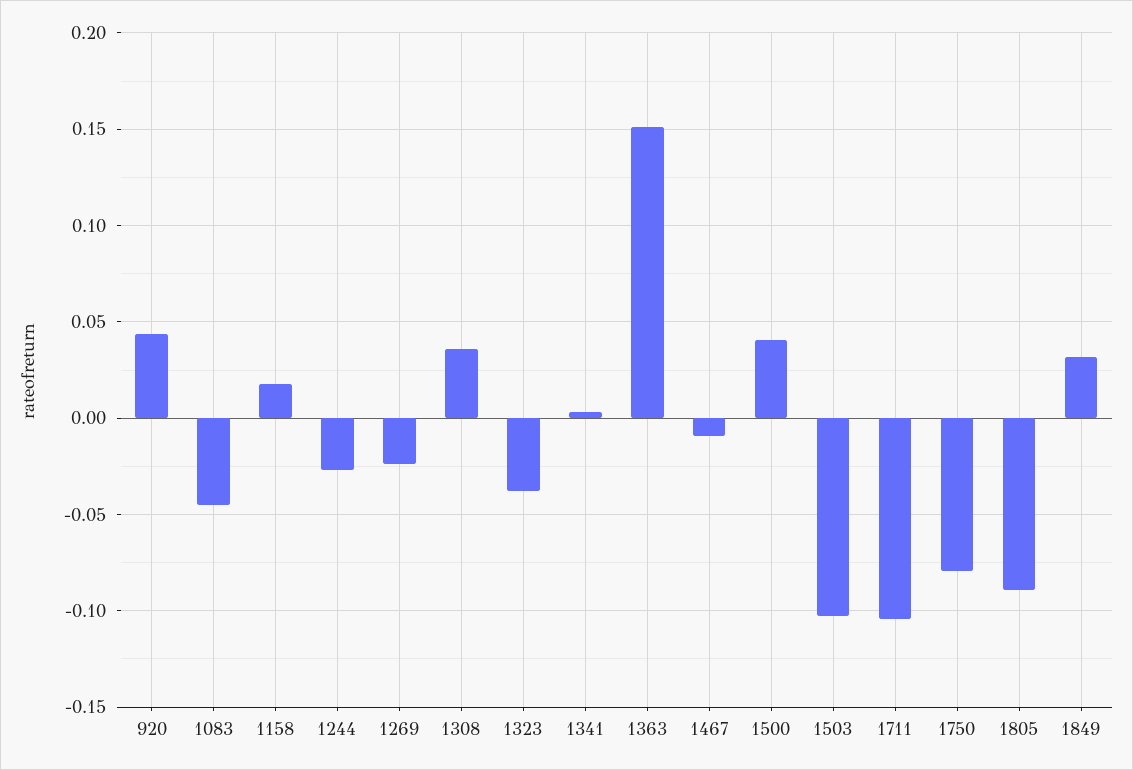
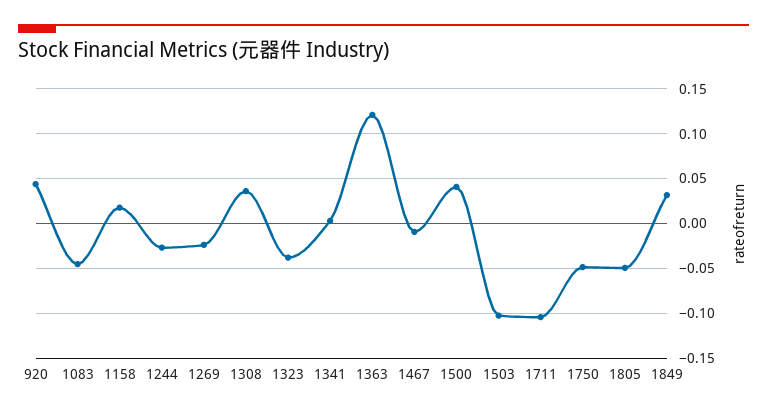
  {
    "920": 0.045,
    "1083": -0.045,
    "1158": 0.02,
    "1244": -0.025,
    "1269": -0.025,
    "1308": 0.035,
    "1323": -0.04,
    "1341": 0.005,
-   "1363": 0.15,
+   "1363": 0.12,
    "1467": -0.01,
    "1500": 0.04,
    "1503": -0.105,
    "1711": -0.105,
-   "1750": -0.08,
+   "1750": -0.05,
-   "1805": -0.09,
+   "1805": -0.05,
    "1849": 0.03
  }

